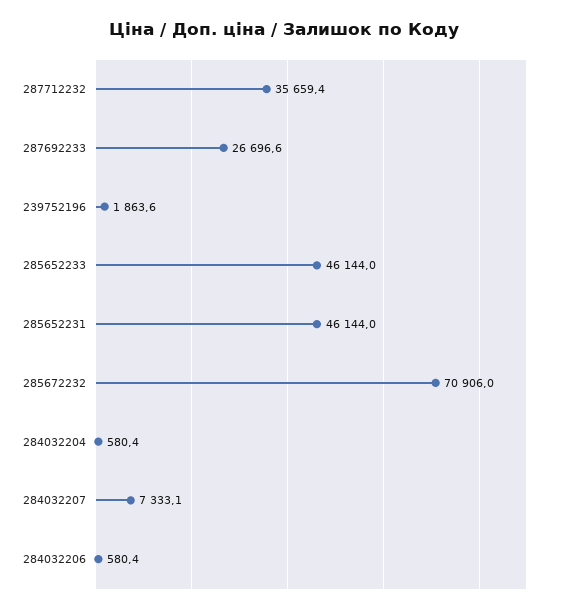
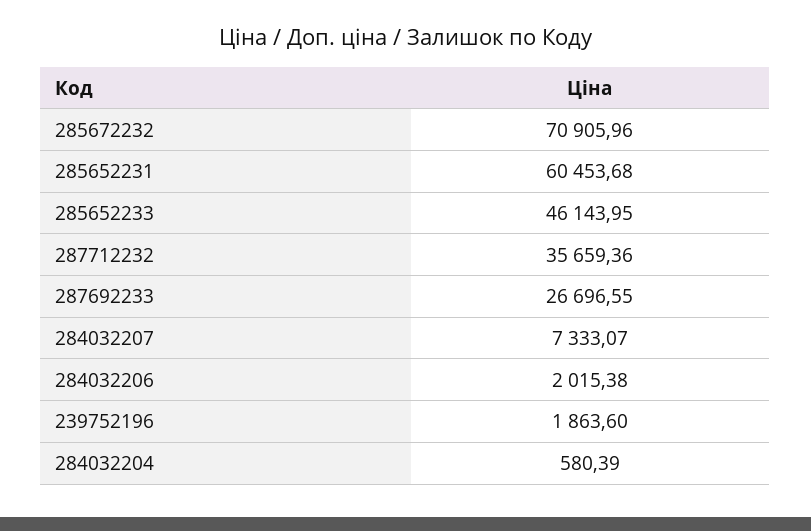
  {
    "287712232": 35659.36,
    "287692233": 26696.55,
    "239752196": 1863.6,
    "285652233": 46143.95,
-   "285652231": 46144,
+   "285652231": 60453.68,
    "285672232": 70905.96,
    "284032204": 580.39,
    "284032207": 7333.07,
-   "284032206": 580.4
+   "284032206": 2015.38
  }

